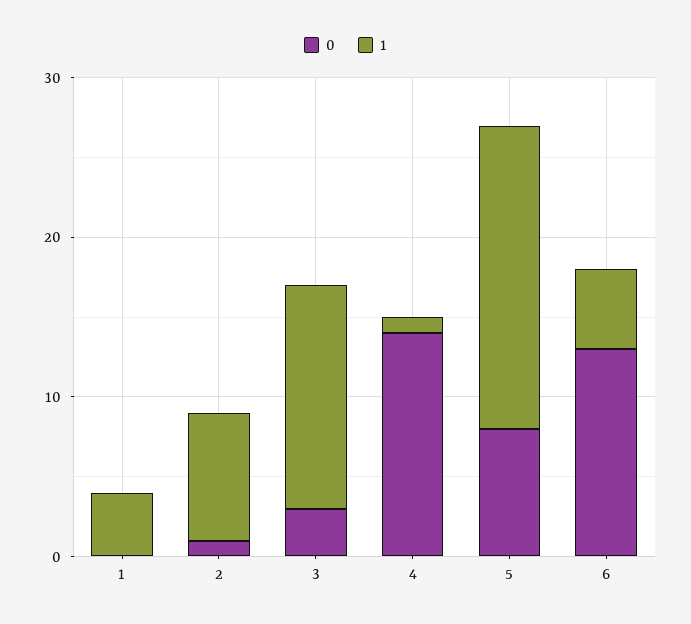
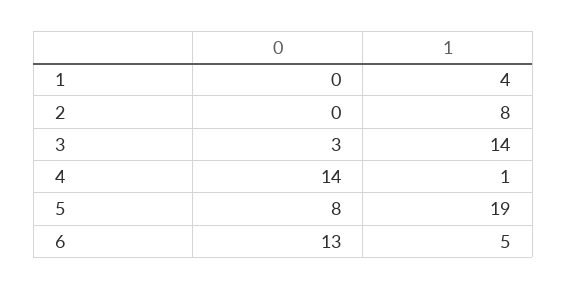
  {
    "0": {
      "1": 0,
-     "2": 1,
+     "2": 0,
      "3": 3,
      "4": 14,
      "5": 8,
      "6": 13
    },
    "1": {
      "1": 4,
      "2": 8,
      "3": 14,
      "4": 1,
      "5": 19,
      "6": 5
    }
  }

